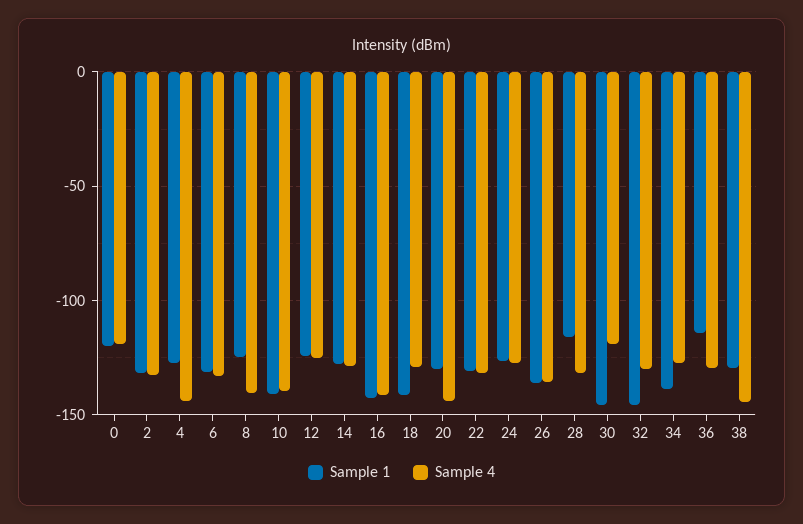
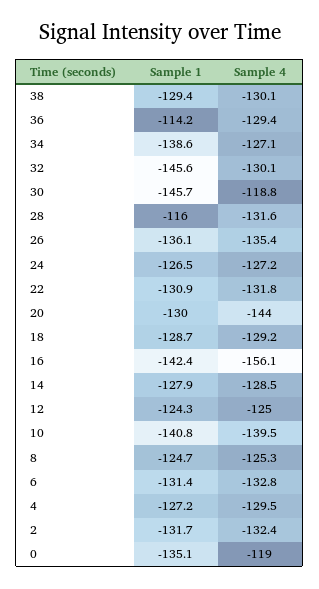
  {
    "Sample 1": {
-     "0": -120,
+     "0": -135.1,
      "2": -131.7,
      "4": -127.2,
      "6": -131.4,
      "8": -124.7,
      "10": -140.8,
      "12": -124.3,
      "14": -127.9,
      "16": -142.4,
-     "18": -140,
+     "18": -128.7,
      "20": -130,
      "22": -130.9,
      "24": -126.5,
      "26": -136.1,
      "28": -116,
      "30": -145.7,
      "32": -145.6,
      "34": -138.6,
      "36": -114.2,
      "38": -129.4
    },
    "Sample 4": {
      "0": -119,
      "2": -132.4,
-     "4": -145,
+     "4": -129.5,
      "6": -132.8,
-     "8": -140,
+     "8": -125.3,
      "10": -139.5,
      "12": -125,
      "14": -128.5,
-     "16": -140,
+     "16": -156.1,
      "18": -129.2,
      "20": -144,
      "22": -131.8,
      "24": -127.2,
      "26": -135.4,
      "28": -131.6,
      "30": -118.8,
      "32": -130.1,
      "34": -127.1,
      "36": -129.4,
-     "38": -145
+     "38": -130.1
    }
  }

